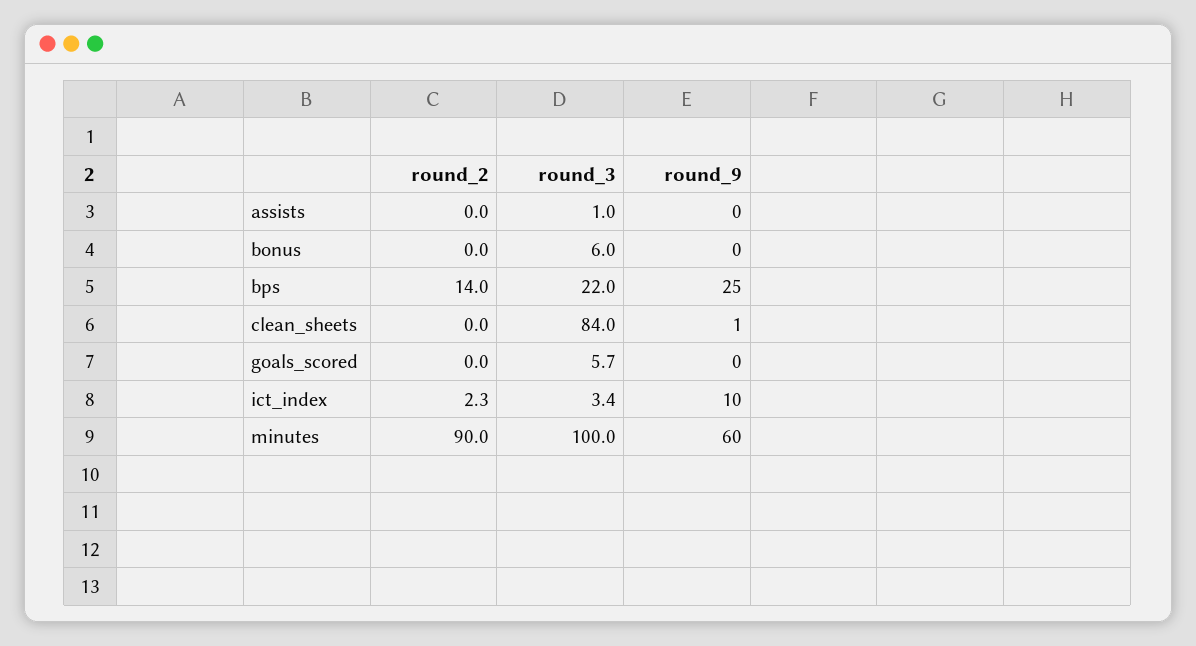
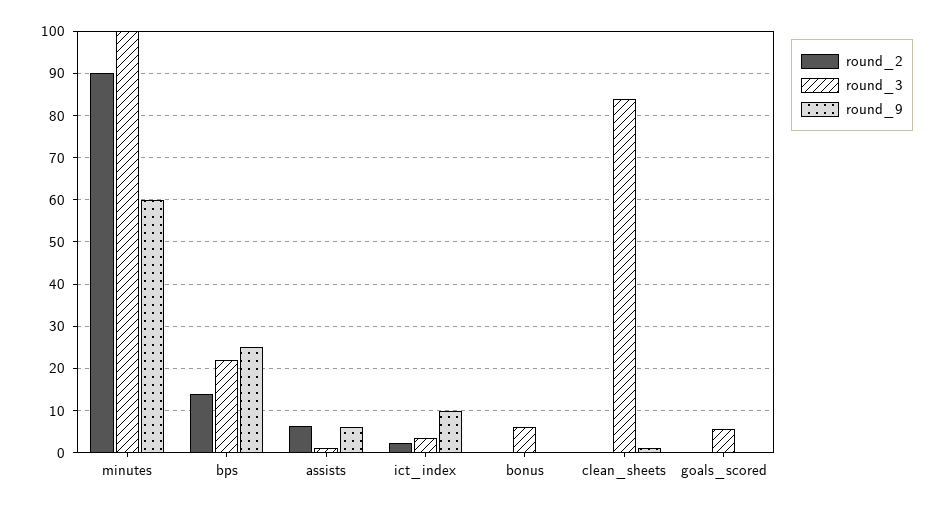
  {
    "round_2": {
-     "assists": 0,
+     "assists": 6,
      "bonus": 0,
      "bps": 14,
      "clean_sheets": 0,
      "goals_scored": 0,
      "ict_index": 2.3,
      "minutes": 90
    },
    "round_3": {
      "assists": 1,
      "bonus": 6,
      "bps": 22,
      "clean_sheets": 84,
      "goals_scored": 5.7,
      "ict_index": 3.4,
      "minutes": 100
    },
    "round_9": {
-     "assists": 0,
+     "assists": 6,
      "bonus": 0,
      "bps": 25,
      "clean_sheets": 1,
      "goals_scored": 0,
      "ict_index": 10,
      "minutes": 60
    }
  }

